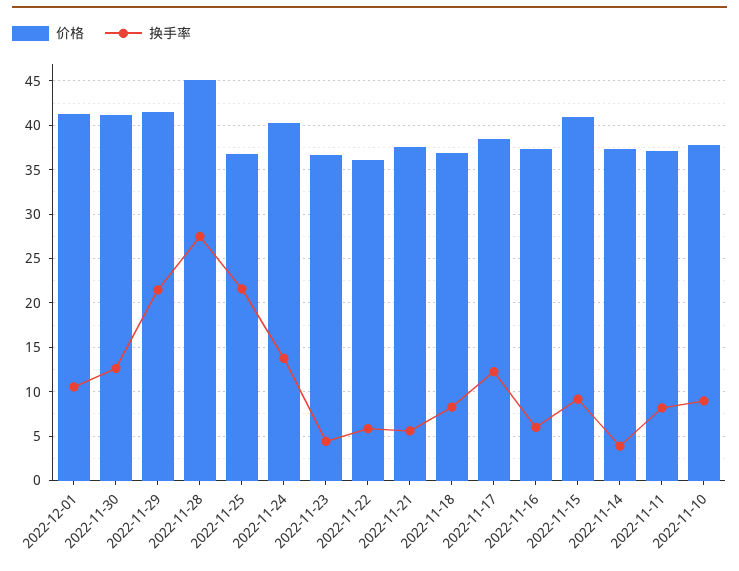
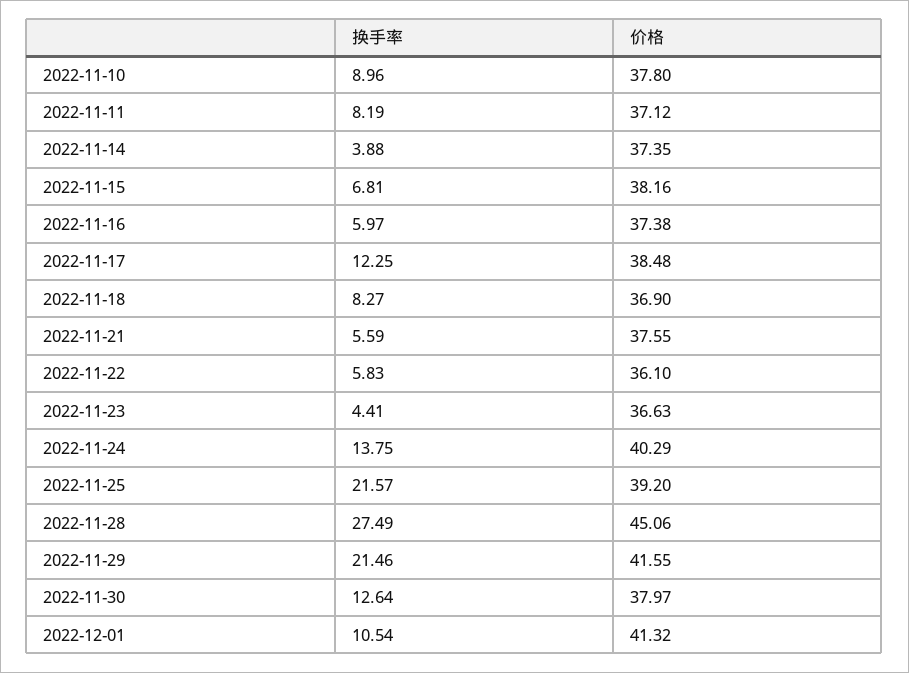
  {
    "价格": {
      "2022-12-01": 41.32,
-     "2022-11-30": 41,
+     "2022-11-30": 37.97,
      "2022-11-29": 41.55,
      "2022-11-28": 45.06,
-     "2022-11-25": 37,
+     "2022-11-25": 39.2,
      "2022-11-24": 40.29,
      "2022-11-23": 36.63,
      "2022-11-22": 36.1,
      "2022-11-21": 37.55,
      "2022-11-18": 36.9,
      "2022-11-17": 38.48,
      "2022-11-16": 37.38,
-     "2022-11-15": 41,
+     "2022-11-15": 38.16,
      "2022-11-14": 37.35,
      "2022-11-11": 37.12,
      "2022-11-10": 37.8
    },
    "换手率": {
      "2022-12-01": 10.54,
      "2022-11-30": 12.64,
      "2022-11-29": 21.46,
      "2022-11-28": 27.49,
      "2022-11-25": 21.57,
      "2022-11-24": 13.75,
      "2022-11-23": 4.41,
      "2022-11-22": 5.83,
      "2022-11-21": 5.59,
      "2022-11-18": 8.27,
      "2022-11-17": 12.25,
      "2022-11-16": 5.97,
-     "2022-11-15": 9,
+     "2022-11-15": 6.81,
      "2022-11-14": 3.88,
      "2022-11-11": 8.19,
      "2022-11-10": 8.96
    }
  }

